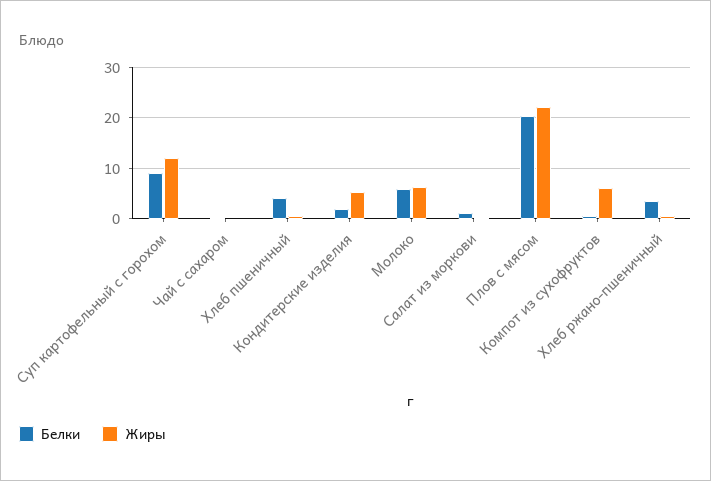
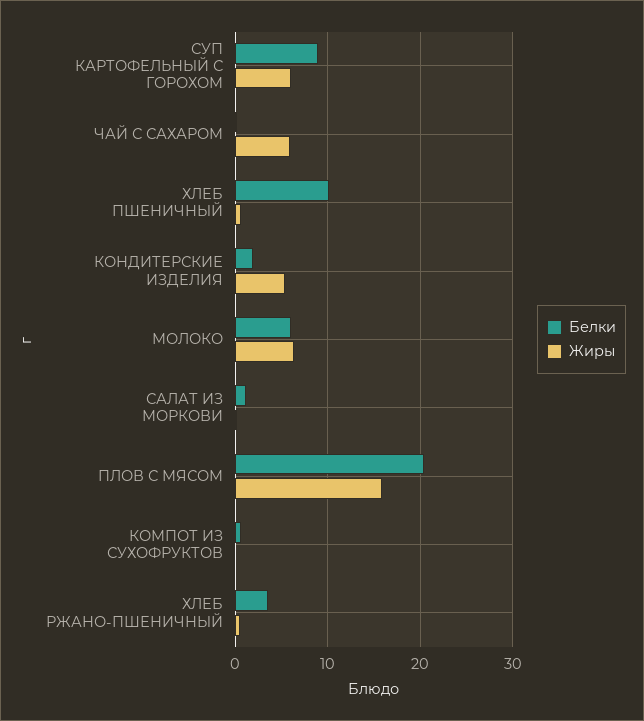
  {
    "Белки": {
      "Суп картофельный с горохом": 9,
      "Чай с сахаром": 0,
-     "Хлеб пшеничный": 4,
+     "Хлеб пшеничный": 10,
      "Кондитерские изделия": 2,
      "Молоко": 6,
      "Салат из моркови": 1,
      "Плов с мясом": 20,
      "Компот из сухофруктов": 1,
      "Хлеб ржано-пшеничный": 4
    },
    "Жиры": {
-     "Суп картофельный с горохом": 12,
+     "Суп картофельный с горохом": 6,
-     "Чай с сахаром": 0,
+     "Чай с сахаром": 6,
      "Хлеб пшеничный": 1,
      "Кондитерские изделия": 5,
      "Молоко": 6,
      "Салат из моркови": 0,
-     "Плов с мясом": 22,
+     "Плов с мясом": 16,
-     "Компот из сухофруктов": 6,
+     "Компот из сухофруктов": 0,
      "Хлеб ржано-пшеничный": 1
    }
  }

